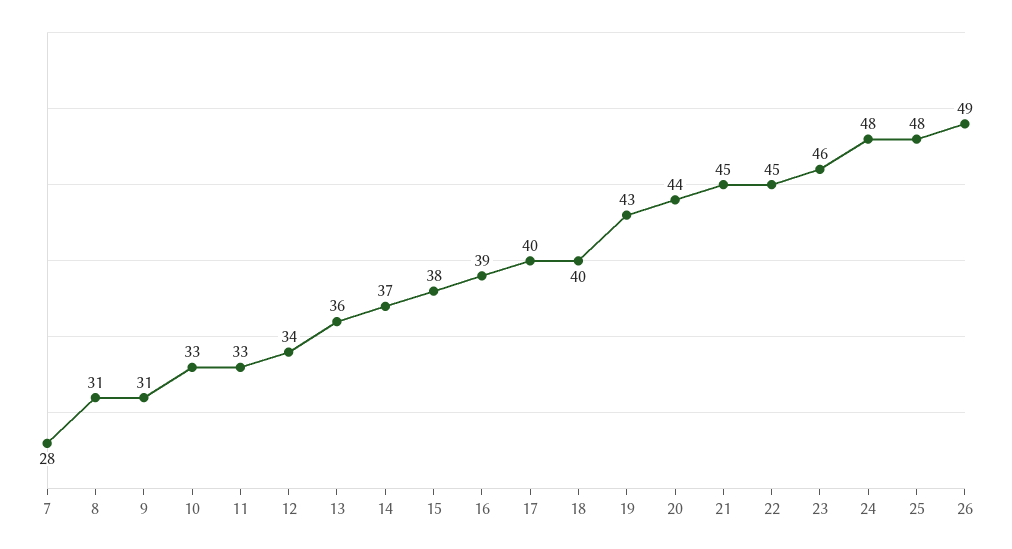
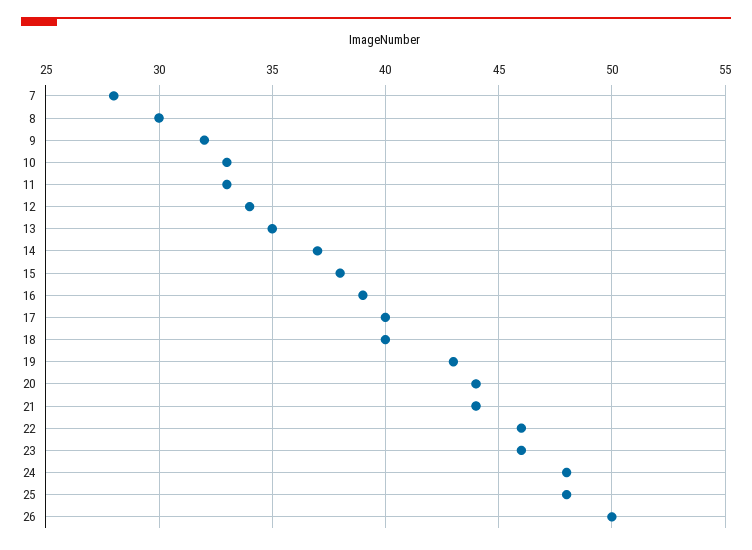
  {
    "7": 28,
-   "8": 31,
+   "8": 30,
-   "9": 31,
+   "9": 32,
    "10": 33,
    "11": 33,
    "12": 34,
-   "13": 36,
+   "13": 35,
    "14": 37,
    "15": 38,
    "16": 39,
    "17": 40,
    "18": 40,
    "19": 43,
    "20": 44,
-   "21": 45,
+   "21": 44,
-   "22": 45,
+   "22": 46,
    "23": 46,
    "24": 48,
    "25": 48,
-   "26": 49
+   "26": 50
  }

